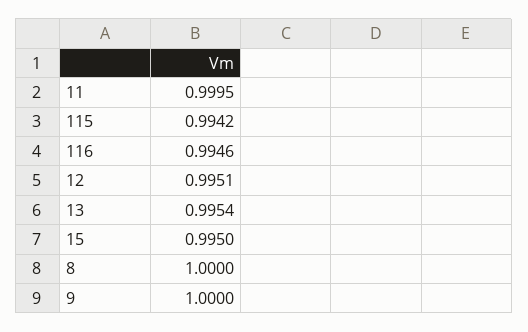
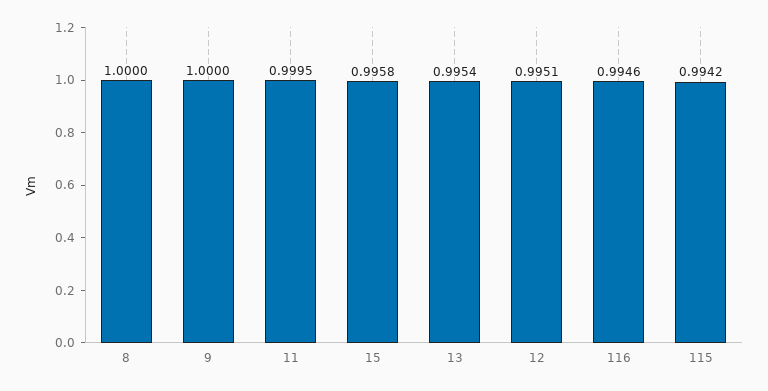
  {
    "11": 0.9995,
    "115": 0.9942,
    "116": 0.9946,
    "12": 0.9951,
    "13": 0.9954,
-   "15": 0.995,
+   "15": 0.9958,
    "8": 1,
    "9": 1
  }

